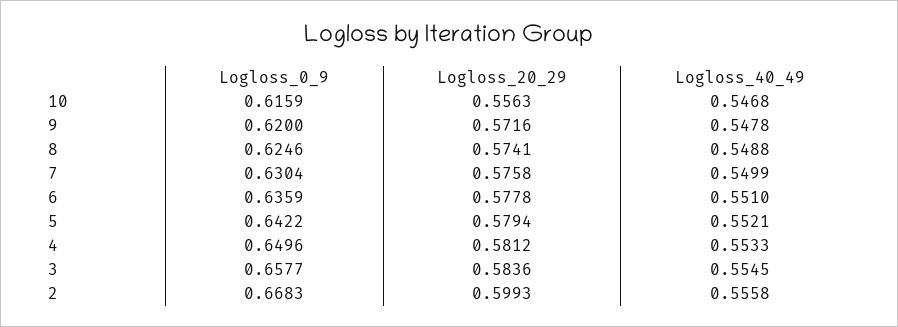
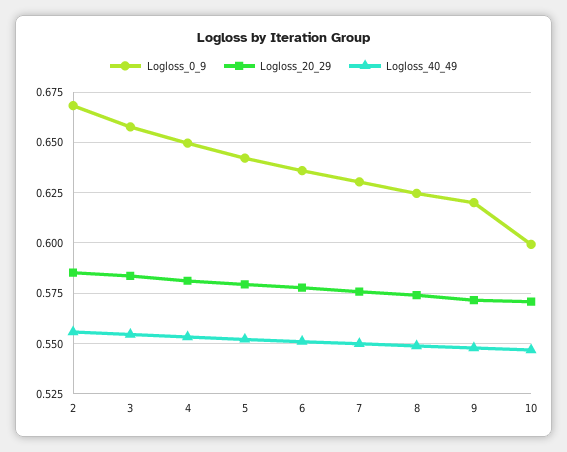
  {
    "Logloss_0_9": {
-     "10": 0.6159,
+     "10": 0.6,
      "9": 0.62,
      "8": 0.6246,
      "7": 0.6304,
      "6": 0.6359,
      "5": 0.6422,
      "4": 0.6496,
      "3": 0.6577,
      "2": 0.6683
    },
    "Logloss_20_29": {
-     "10": 0.5563,
+     "10": 0.57,
      "9": 0.5716,
      "8": 0.5741,
      "7": 0.5758,
      "6": 0.5778,
      "5": 0.5794,
      "4": 0.5812,
      "3": 0.5836,
-     "2": 0.5993
+     "2": 0.585
    },
    "Logloss_40_49": {
      "10": 0.5468,
      "9": 0.5478,
      "8": 0.5488,
      "7": 0.5499,
      "6": 0.551,
      "5": 0.5521,
      "4": 0.5533,
      "3": 0.5545,
      "2": 0.5558
    }
  }

